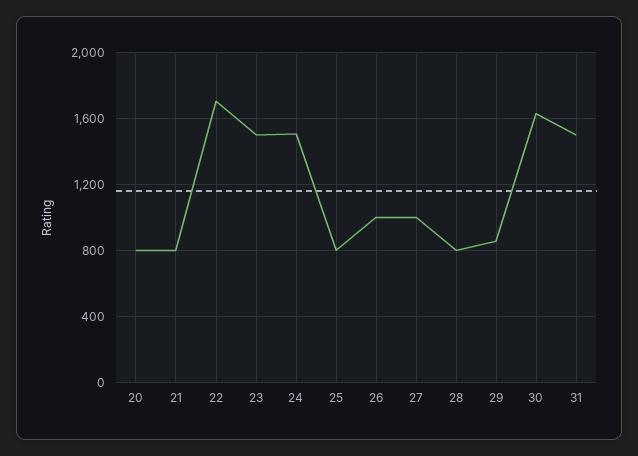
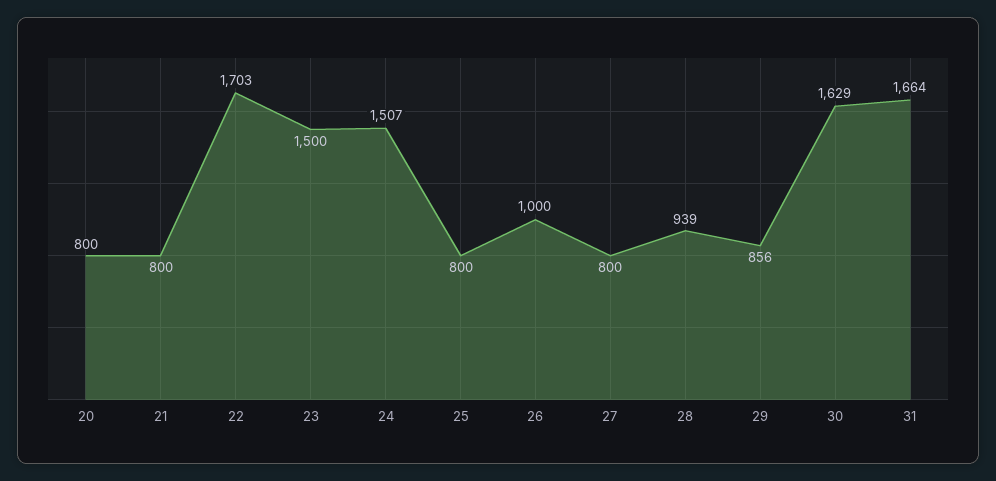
  {
    "20": 800,
    "21": 800,
    "22": 1703,
    "23": 1500,
    "24": 1507,
    "25": 800,
    "26": 1000,
-   "27": 1000,
+   "27": 800,
-   "28": 800,
+   "28": 939,
    "29": 856,
    "30": 1629,
-   "31": 1500
+   "31": 1664
  }

